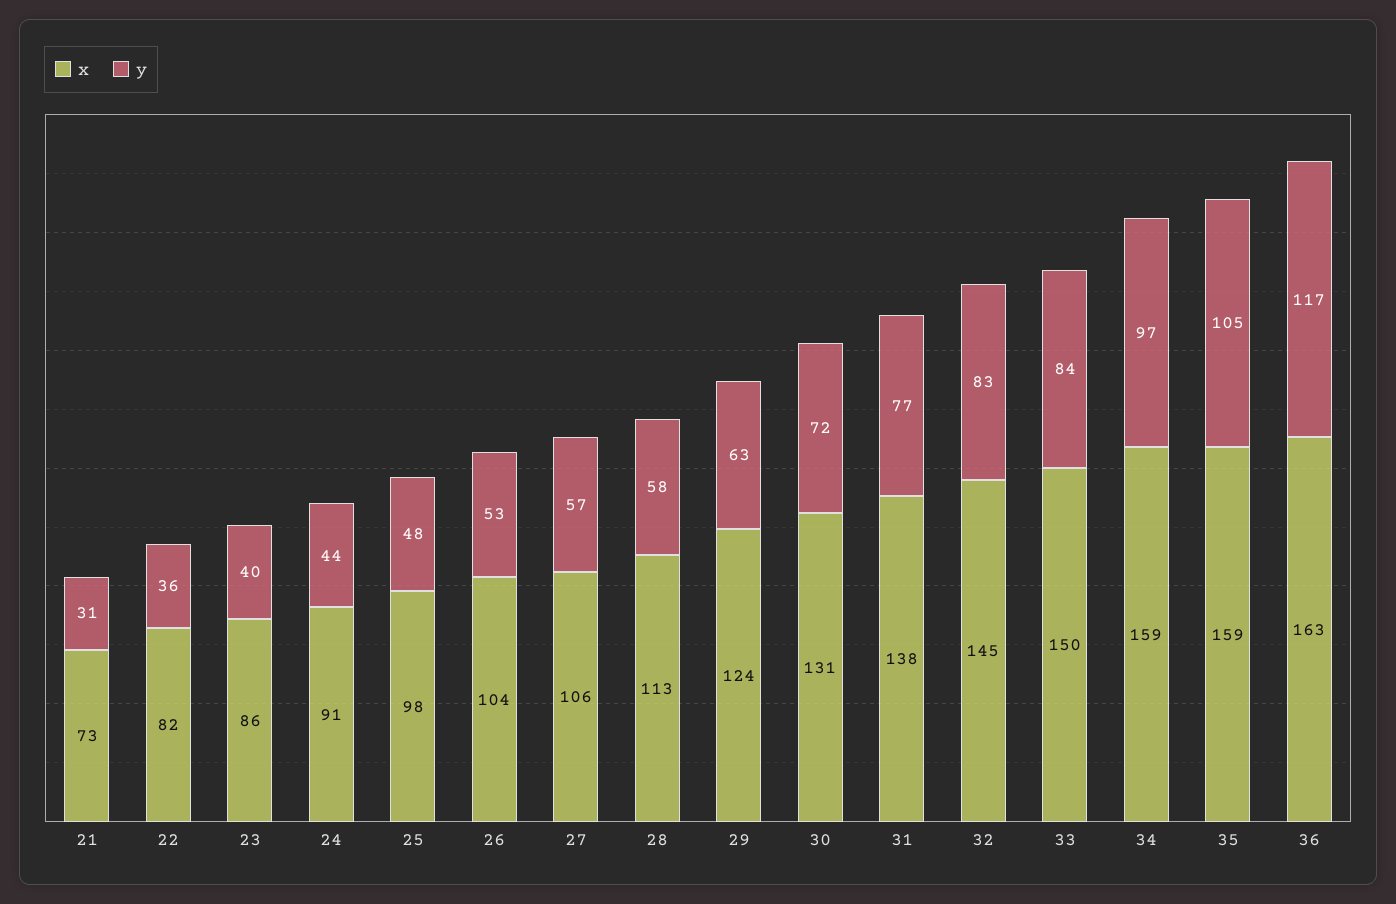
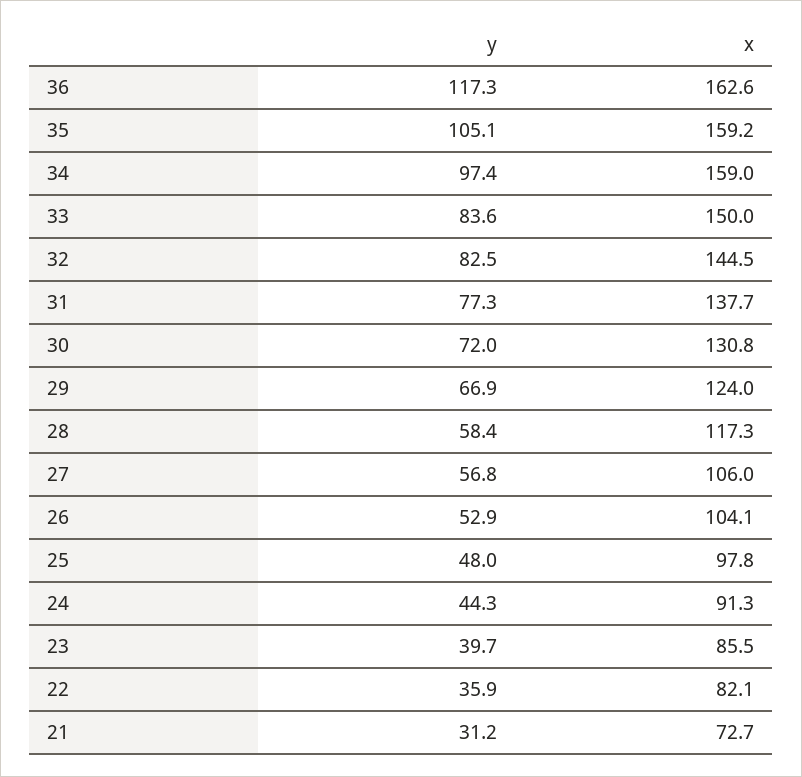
  {
    "x": {
      "21": 72.7,
      "22": 82.1,
      "23": 85.5,
      "24": 91.3,
      "25": 97.8,
      "26": 104.1,
      "27": 106,
-     "28": 113,
+     "28": 117.3,
      "29": 124,
      "30": 130.8,
      "31": 137.7,
      "32": 144.5,
      "33": 150,
      "34": 159,
      "35": 159.2,
      "36": 162.6
    },
    "y": {
      "21": 31.2,
      "22": 35.9,
      "23": 39.7,
      "24": 44.3,
      "25": 48,
      "26": 52.9,
      "27": 56.8,
      "28": 58.4,
-     "29": 63,
+     "29": 66.9,
      "30": 72,
      "31": 77.3,
      "32": 82.5,
      "33": 83.6,
      "34": 97.4,
      "35": 105.1,
      "36": 117.3
    }
  }

